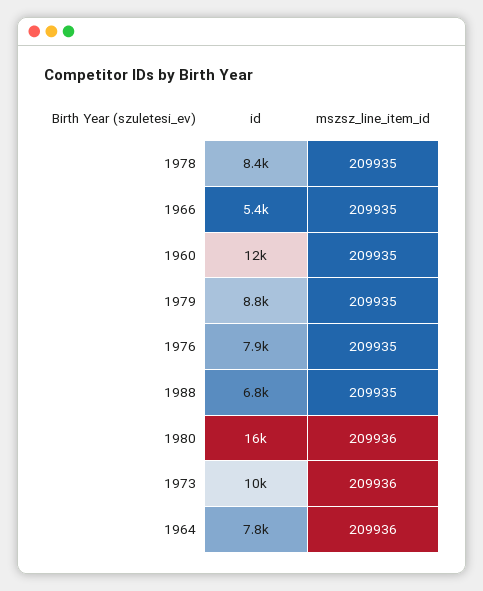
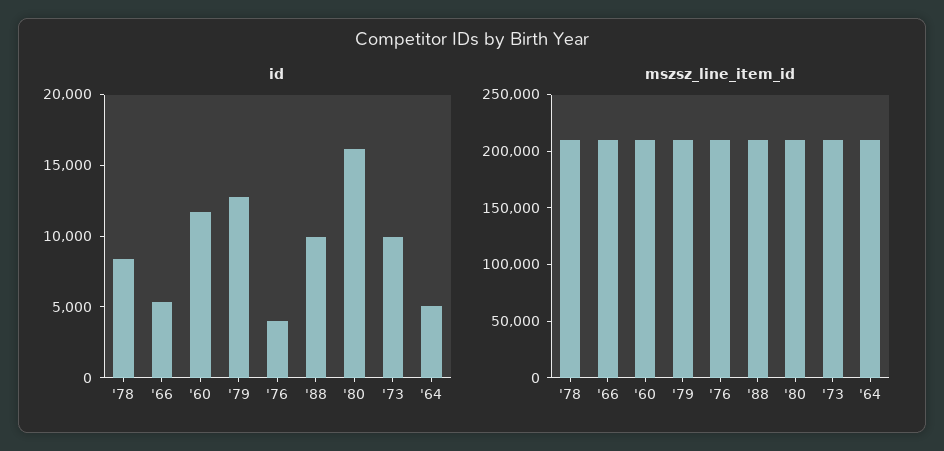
  {
    "id": {
      "1978": 8400,
      "1966": 5400,
      "1960": 12000,
-     "1979": 8800,
+     "1979": 13000,
-     "1976": 7900,
+     "1976": 4000,
-     "1988": 6800,
+     "1988": 10000,
      "1980": 16000,
      "1973": 10000,
-     "1964": 7800
+     "1964": 5000
    },
    "mszsz_line_item_id": {
      "1978": 209935,
      "1966": 209935,
      "1960": 209935,
      "1979": 209935,
      "1976": 209935,
      "1988": 209935,
      "1980": 209936,
      "1973": 209936,
      "1964": 209936
    }
  }

